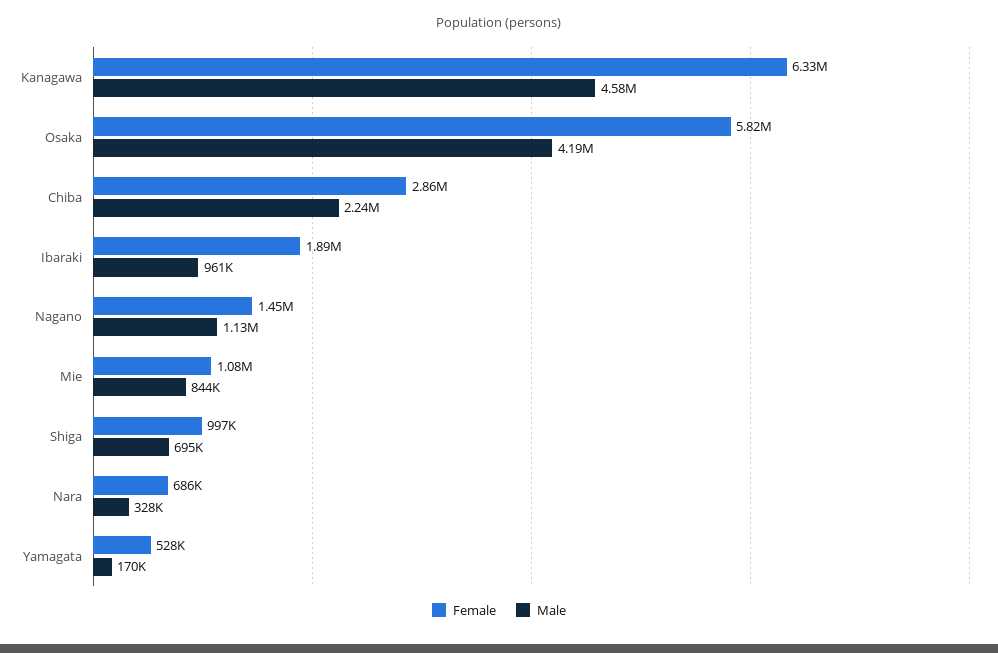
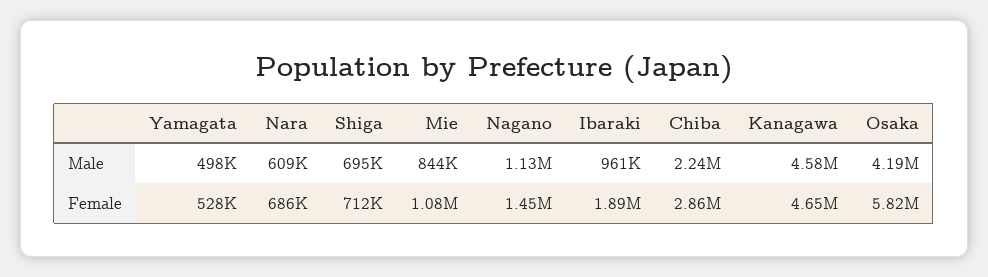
  {
    "Female": {
-     "Kanagawa": 6330000,
+     "Kanagawa": 4650000,
      "Osaka": 5820000,
      "Chiba": 2860000,
      "Ibaraki": 1890000,
      "Nagano": 1450000,
      "Mie": 1080000,
-     "Shiga": 997000,
+     "Shiga": 712000,
      "Nara": 686000,
      "Yamagata": 528000
    },
    "Male": {
      "Kanagawa": 4580000,
      "Osaka": 4190000,
      "Chiba": 2240000,
      "Ibaraki": 961000,
      "Nagano": 1130000,
      "Mie": 844000,
      "Shiga": 695000,
-     "Nara": 328000,
+     "Nara": 609000,
-     "Yamagata": 170000
+     "Yamagata": 498000
    }
  }

